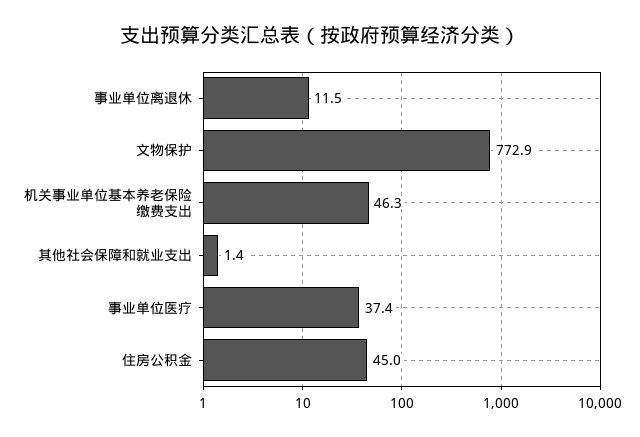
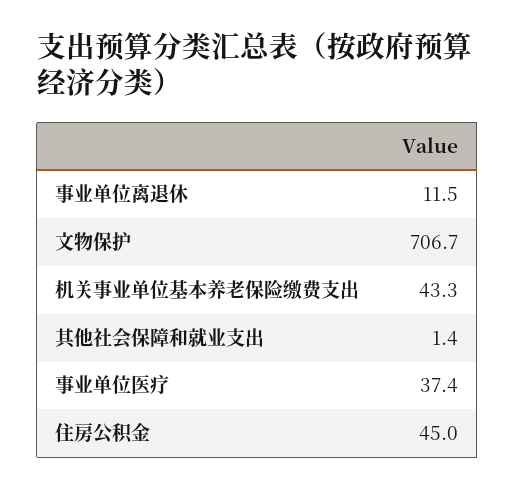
  {
    "事业单位离退休": 11.5,
-   "文物保护": 772.9,
+   "文物保护": 706.7,
-   "机关事业单位基本养老保险缴费支出": 46.3,
+   "机关事业单位基本养老保险缴费支出": 43.3,
    "其他社会保障和就业支出": 1.4,
    "事业单位医疗": 37.4,
    "住房公积金": 45
  }

